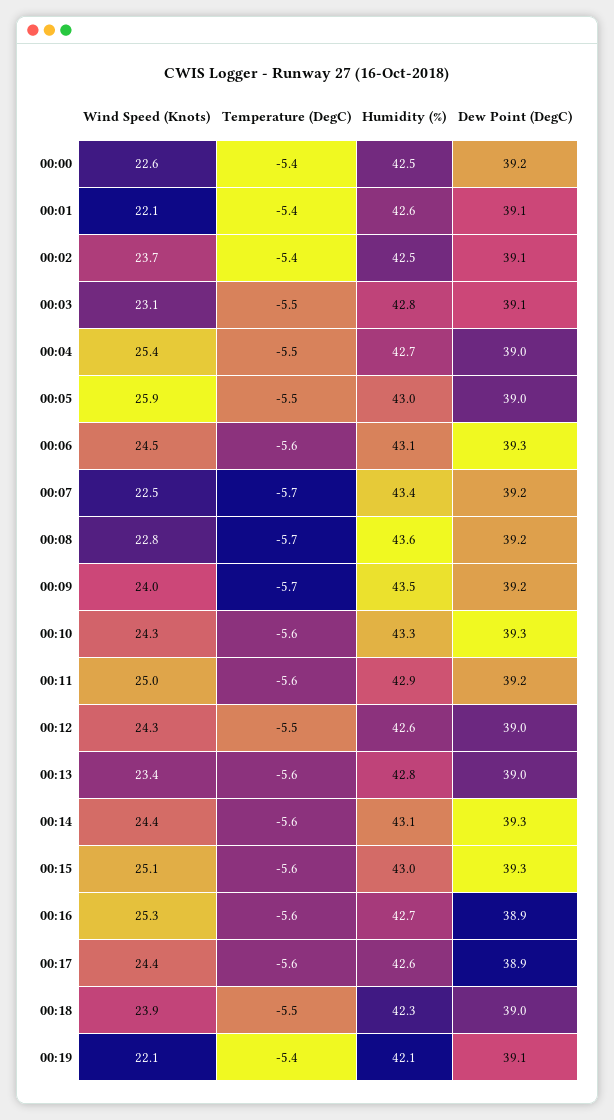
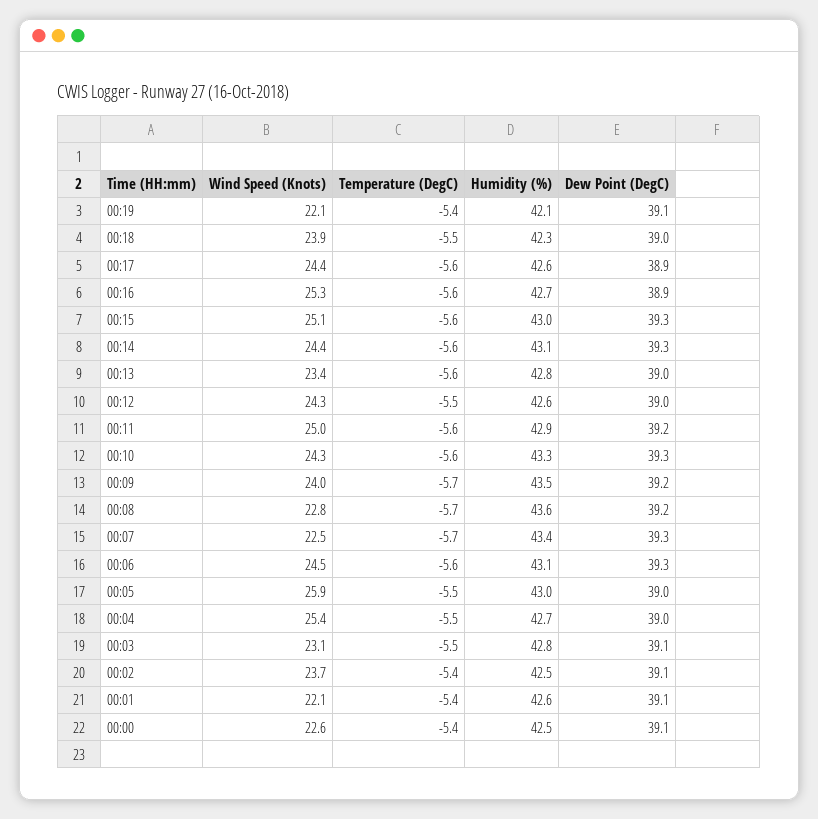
  {
    "Wind Speed (Knots)": {
      "00:00": 22.6,
      "00:01": 22.1,
      "00:02": 23.7,
      "00:03": 23.1,
      "00:04": 25.4,
      "00:05": 25.9,
      "00:06": 24.5,
      "00:07": 22.5,
      "00:08": 22.8,
      "00:09": 24,
      "00:10": 24.3,
      "00:11": 25,
      "00:12": 24.3,
      "00:13": 23.4,
      "00:14": 24.4,
      "00:15": 25.1,
      "00:16": 25.3,
      "00:17": 24.4,
      "00:18": 23.9,
      "00:19": 22.1
    },
    "Temperature (DegC)": {
      "00:00": -5.4,
      "00:01": -5.4,
      "00:02": -5.4,
      "00:03": -5.5,
      "00:04": -5.5,
      "00:05": -5.5,
      "00:06": -5.6,
      "00:07": -5.7,
      "00:08": -5.7,
      "00:09": -5.7,
      "00:10": -5.6,
      "00:11": -5.6,
      "00:12": -5.5,
      "00:13": -5.6,
      "00:14": -5.6,
      "00:15": -5.6,
      "00:16": -5.6,
      "00:17": -5.6,
      "00:18": -5.5,
      "00:19": -5.4
    },
    "Humidity (%)": {
      "00:00": 42.5,
      "00:01": 42.6,
      "00:02": 42.5,
      "00:03": 42.8,
      "00:04": 42.7,
      "00:05": 43,
      "00:06": 43.1,
      "00:07": 43.4,
      "00:08": 43.6,
      "00:09": 43.5,
      "00:10": 43.3,
      "00:11": 42.9,
      "00:12": 42.6,
      "00:13": 42.8,
      "00:14": 43.1,
      "00:15": 43,
      "00:16": 42.7,
      "00:17": 42.6,
      "00:18": 42.3,
      "00:19": 42.1
    },
    "Dew Point (DegC)": {
-     "00:00": 39.2,
+     "00:00": 39.1,
      "00:01": 39.1,
      "00:02": 39.1,
      "00:03": 39.1,
      "00:04": 39,
      "00:05": 39,
      "00:06": 39.3,
-     "00:07": 39.2,
+     "00:07": 39.3,
      "00:08": 39.2,
      "00:09": 39.2,
      "00:10": 39.3,
      "00:11": 39.2,
      "00:12": 39,
      "00:13": 39,
      "00:14": 39.3,
      "00:15": 39.3,
      "00:16": 38.9,
      "00:17": 38.9,
      "00:18": 39,
      "00:19": 39.1
    }
  }

